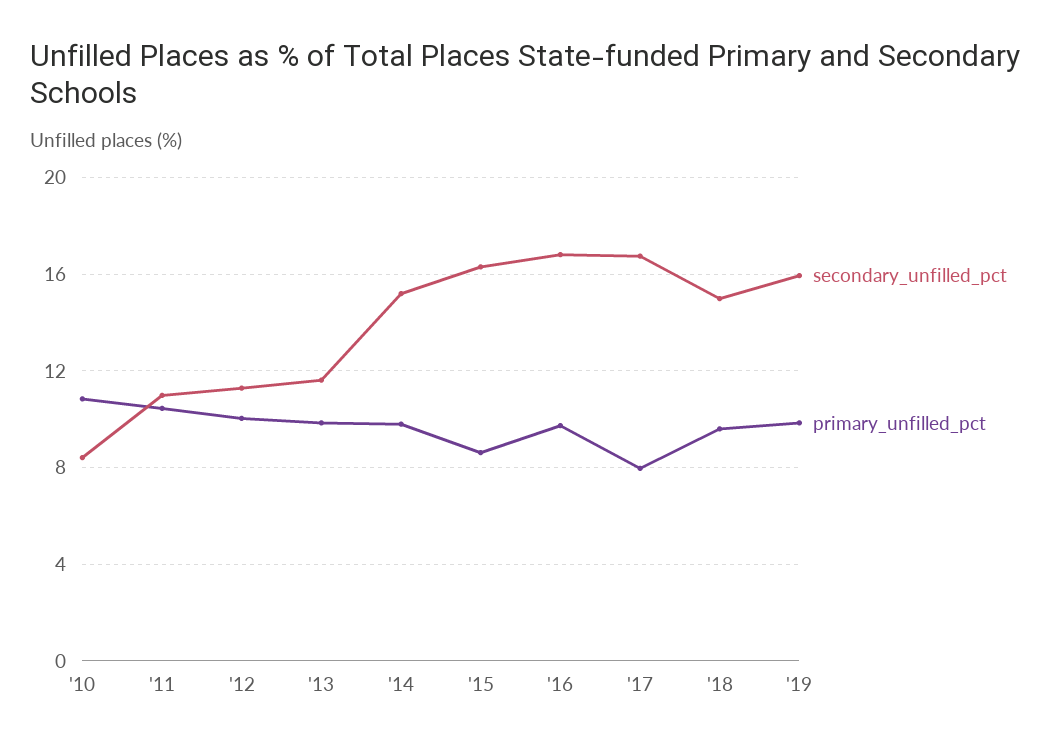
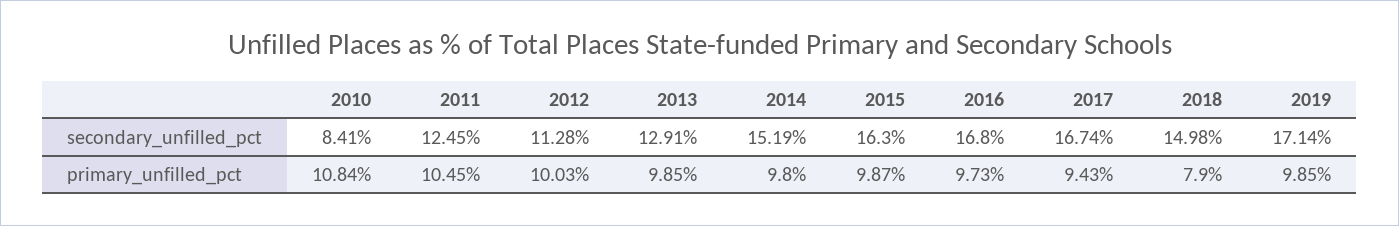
  {
    "secondary_unfilled_pct": {
      "'10": 8.41,
-     "'11": 11,
+     "'11": 12.45,
      "'12": 11.28,
-     "'13": 11.5,
+     "'13": 12.91,
      "'14": 15.19,
      "'15": 16.3,
      "'16": 16.8,
      "'17": 16.74,
      "'18": 14.98,
-     "'19": 16
+     "'19": 17.14
    },
    "primary_unfilled_pct": {
      "'10": 10.84,
      "'11": 10.45,
      "'12": 10.03,
      "'13": 9.85,
      "'14": 9.8,
-     "'15": 8.5,
+     "'15": 9.87,
      "'16": 9.73,
-     "'17": 8,
+     "'17": 9.43,
-     "'18": 9.5,
+     "'18": 7.9,
      "'19": 9.85
    }
  }

